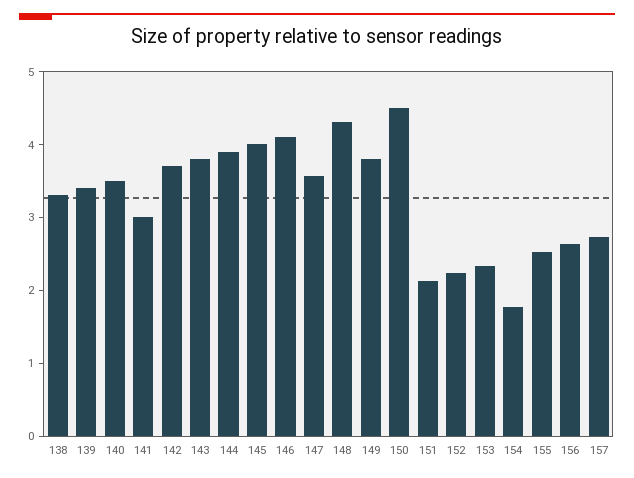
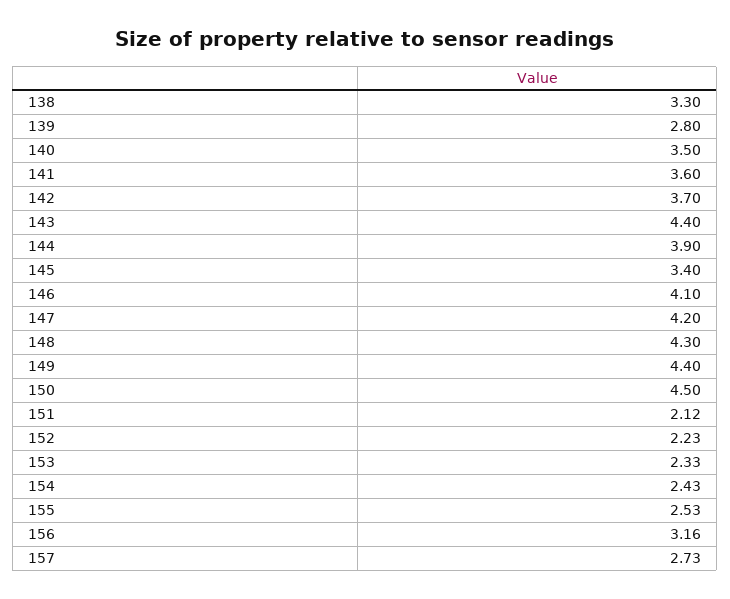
  {
    "138": 3.3,
-   "139": 3.4,
+   "139": 2.8,
    "140": 3.5,
-   "141": 3,
+   "141": 3.6,
    "142": 3.7,
-   "143": 3.8,
+   "143": 4.4,
    "144": 3.9,
-   "145": 4,
+   "145": 3.4,
    "146": 4.1,
-   "147": 3.6,
+   "147": 4.2,
    "148": 4.3,
-   "149": 3.8,
+   "149": 4.4,
    "150": 4.5,
    "151": 2.12,
    "152": 2.23,
    "153": 2.33,
-   "154": 1.8,
+   "154": 2.43,
    "155": 2.53,
-   "156": 2.6,
+   "156": 3.16,
    "157": 2.73
  }

